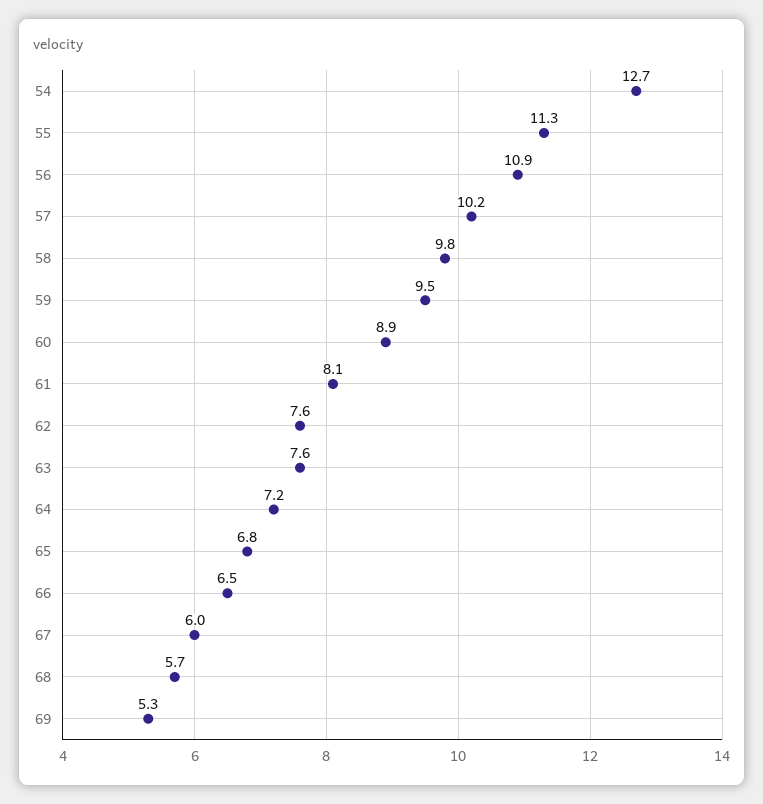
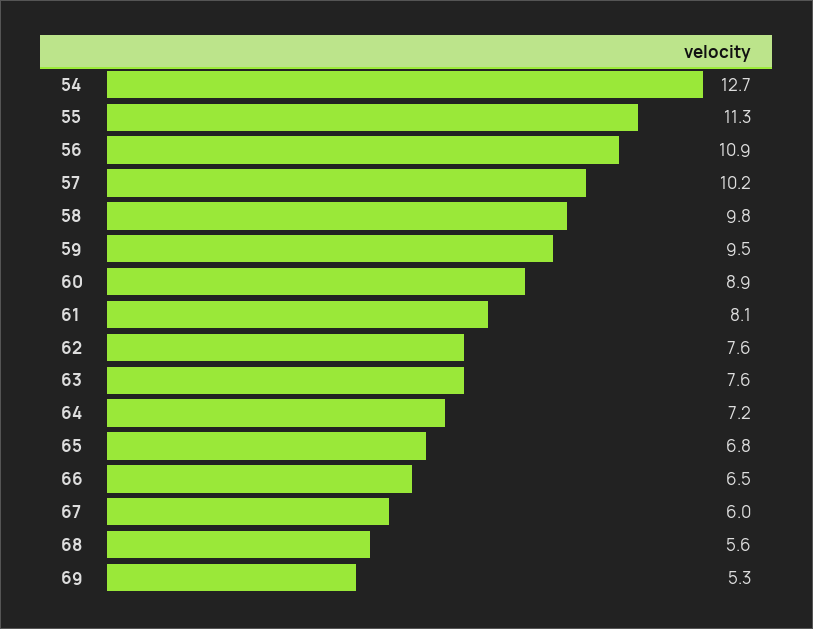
  {
    "54": 12.7,
    "55": 11.3,
    "56": 10.9,
    "57": 10.2,
    "58": 9.8,
    "59": 9.5,
    "60": 8.9,
    "61": 8.1,
    "62": 7.6,
    "63": 7.6,
    "64": 7.2,
    "65": 6.8,
    "66": 6.5,
    "67": 6,
-   "68": 5.7,
+   "68": 5.6,
    "69": 5.3
  }

